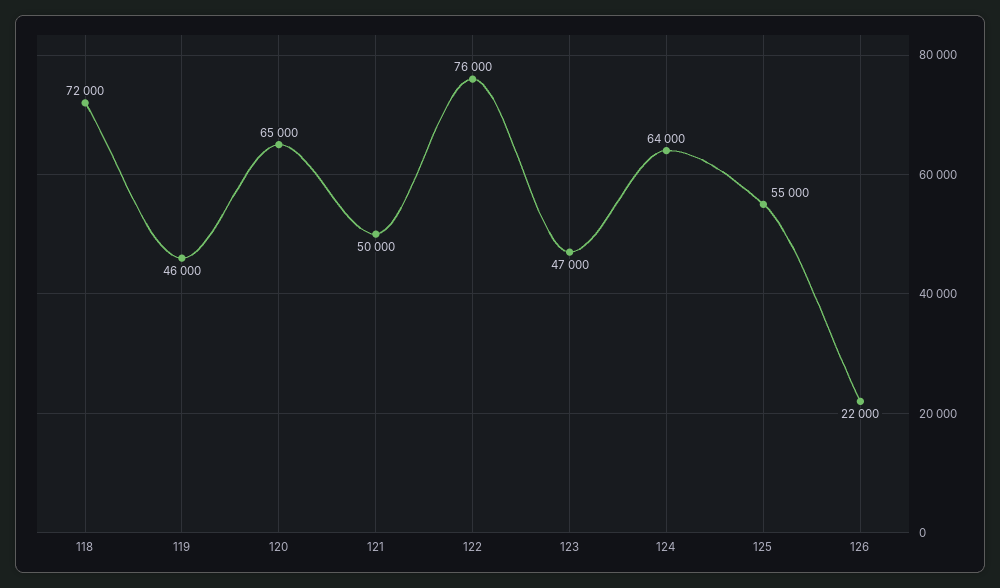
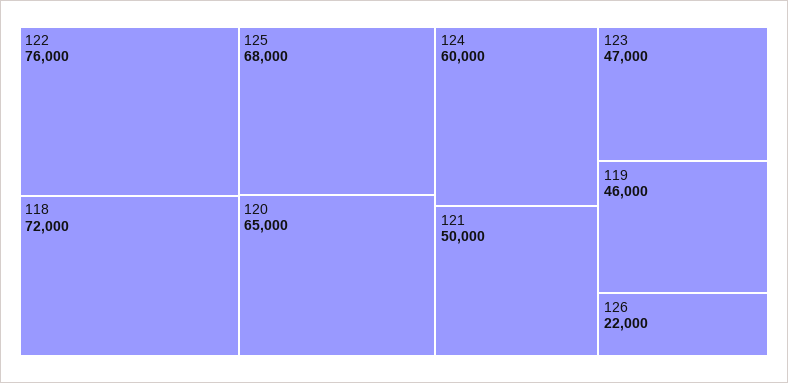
  {
    "118": 72000,
    "119": 46000,
    "120": 65000,
    "121": 50000,
    "122": 76000,
    "123": 47000,
-   "124": 64000,
+   "124": 60000,
-   "125": 55000,
+   "125": 68000,
    "126": 22000
  }

